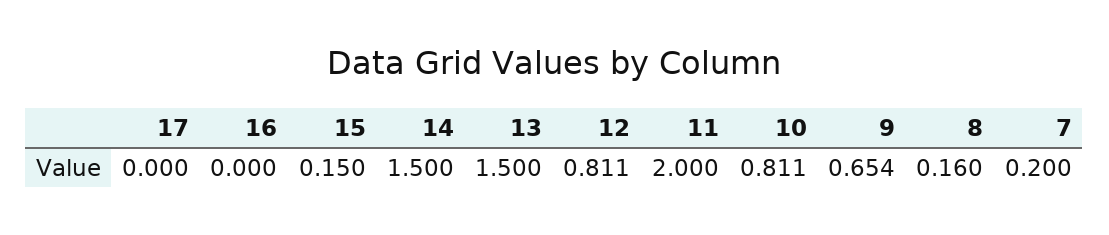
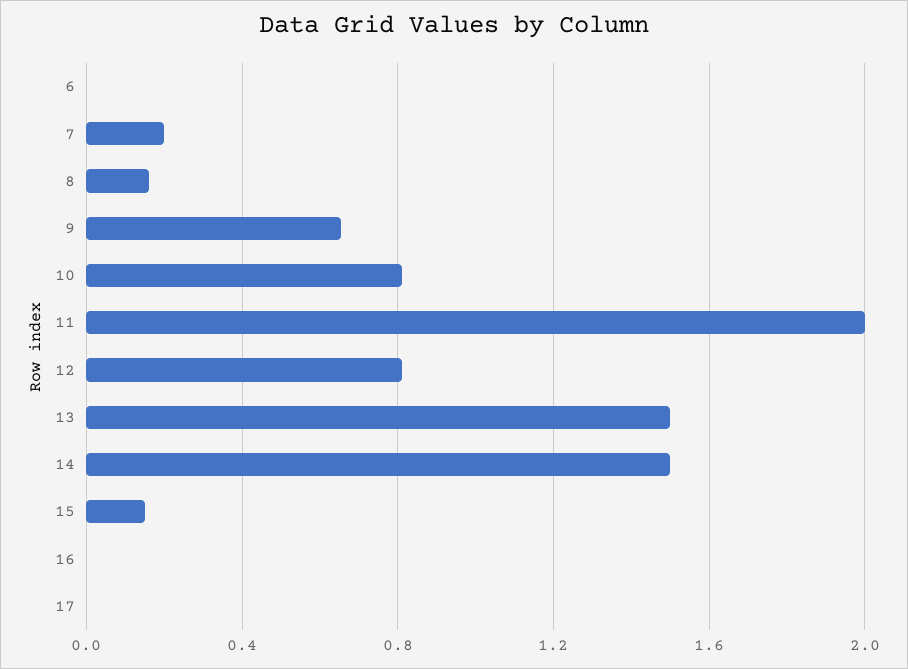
  {
    "17": 0,
    "16": 0,
    "15": 0.15,
    "14": 1.5,
    "13": 1.5,
    "12": 0.811,
    "11": 2,
    "10": 0.811,
    "9": 0.654,
    "8": 0.16,
-   "7": 0.2
+   "7": 0.2,
+   "6": 0
  }

